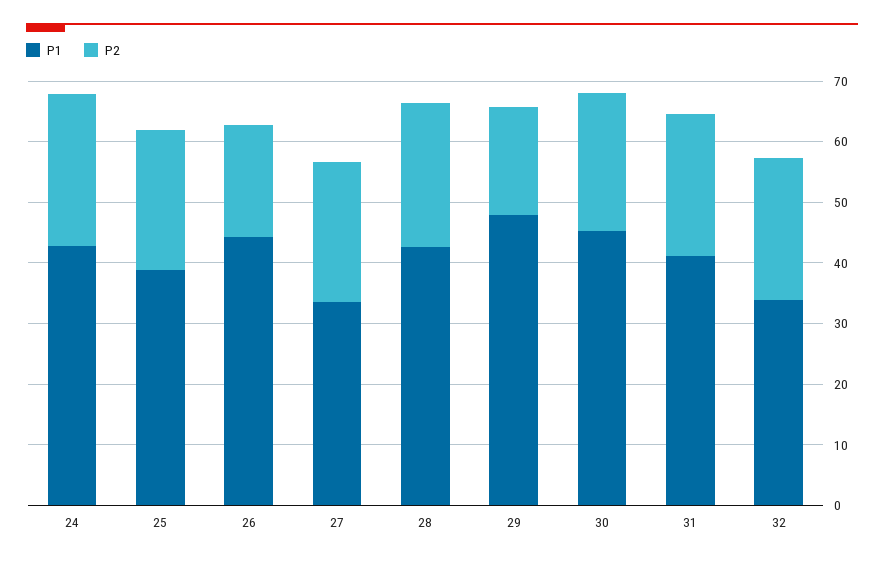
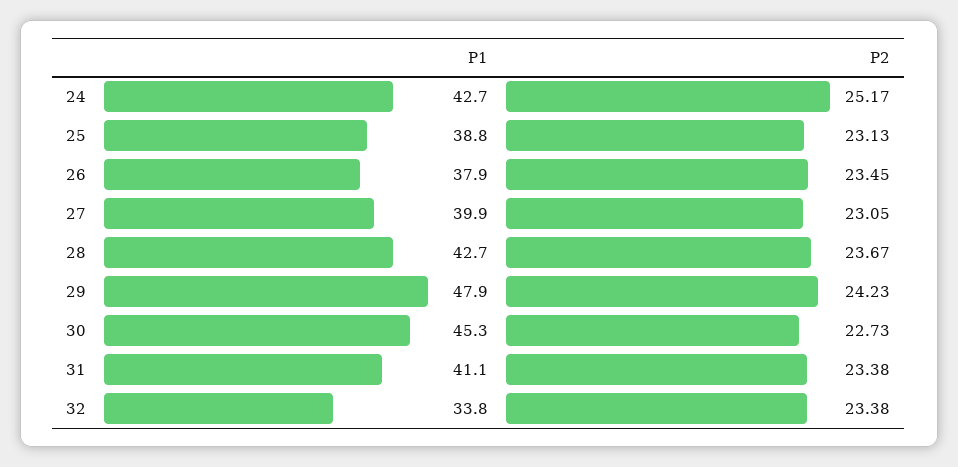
  {
    "P1": {
      "24": 42.7,
      "25": 38.8,
-     "26": 44,
+     "26": 37.9,
-     "27": 34,
+     "27": 39.9,
      "28": 42.7,
      "29": 47.9,
      "30": 45.3,
      "31": 41.1,
      "32": 33.8
    },
    "P2": {
      "24": 25.17,
      "25": 23.13,
-     "26": 18,
+     "26": 23.45,
      "27": 23.05,
      "28": 23.67,
-     "29": 18,
+     "29": 24.23,
      "30": 22.73,
      "31": 23.38,
      "32": 23.38
    }
  }

